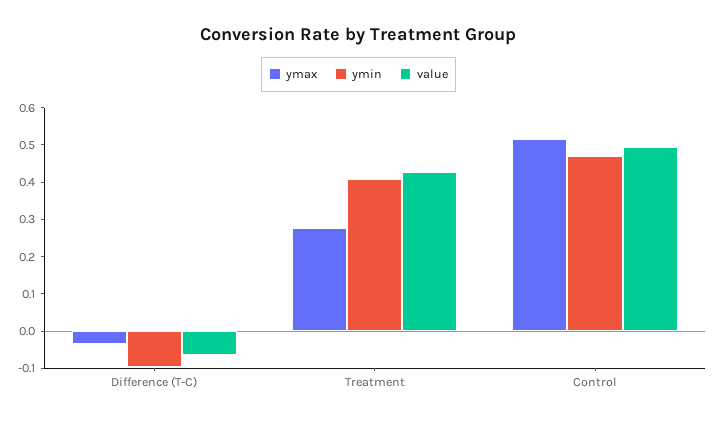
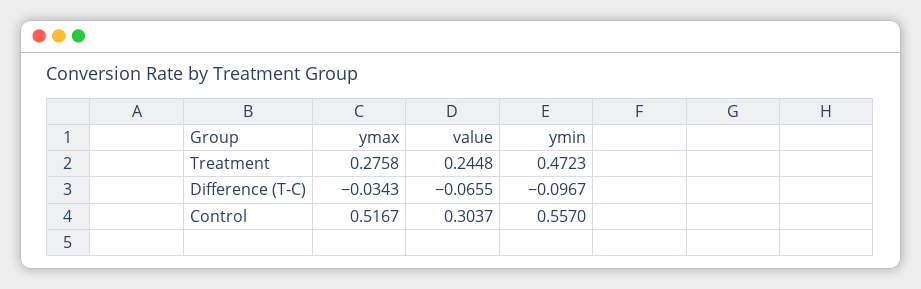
  {
    "ymax": {
      "Difference (T-C)": -0.0343,
      "Treatment": 0.2758,
      "Control": 0.5167
    },
    "ymin": {
      "Difference (T-C)": -0.0967,
-     "Treatment": 0.4,
+     "Treatment": 0.4723,
-     "Control": 0.475
+     "Control": 0.557
    },
    "value": {
      "Difference (T-C)": -0.0655,
-     "Treatment": 0.425,
+     "Treatment": 0.2448,
-     "Control": 0.5
+     "Control": 0.3037
    }
  }

